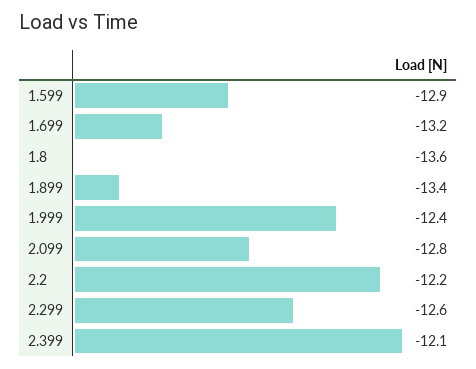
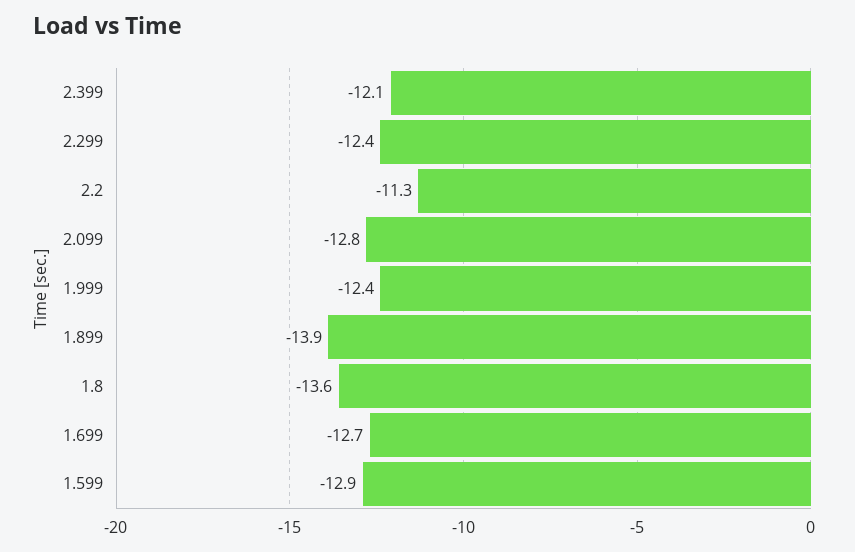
  {
    "1.599": -12.9,
-   "1.699": -13.2,
+   "1.699": -12.7,
    "1.8": -13.6,
-   "1.899": -13.4,
+   "1.899": -13.9,
    "1.999": -12.4,
    "2.099": -12.8,
-   "2.2": -12.2,
+   "2.2": -11.3,
-   "2.299": -12.6,
+   "2.299": -12.4,
    "2.399": -12.1
  }

